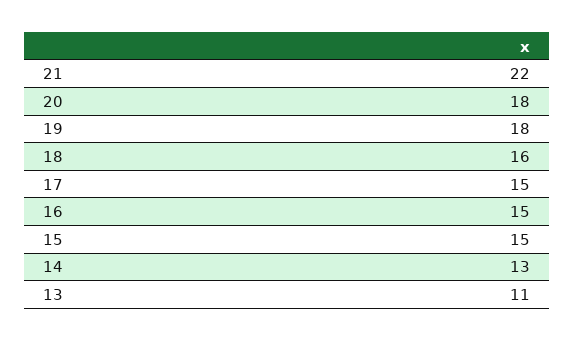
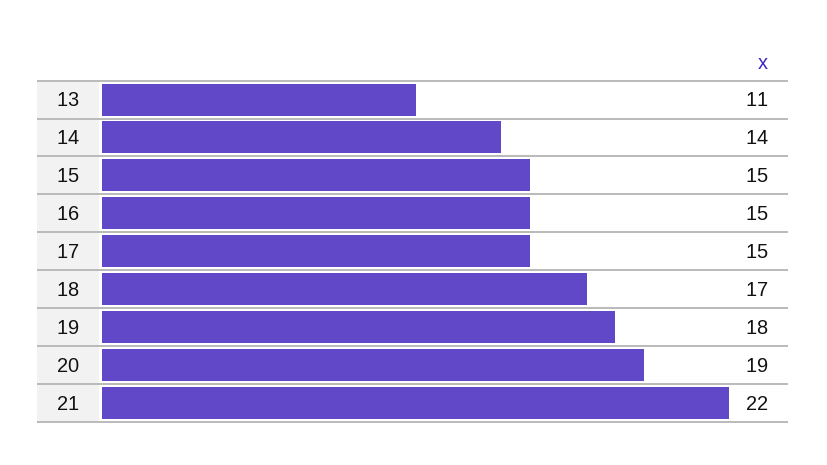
  {
    "21": 22,
-   "20": 18,
+   "20": 19,
    "19": 18,
-   "18": 16,
+   "18": 17,
    "17": 15,
    "16": 15,
    "15": 15,
-   "14": 13,
+   "14": 14,
    "13": 11
  }

